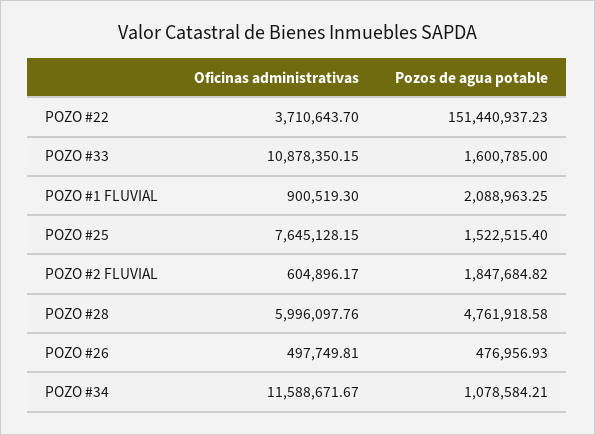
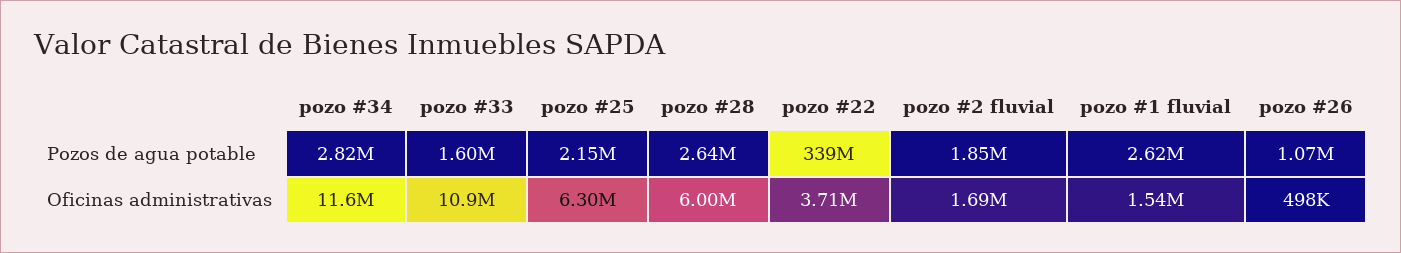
  {
    "Oficinas administrativas": {
      "POZO #22": 3710643.7,
      "POZO #33": 10878350.15,
-     "POZO #1 FLUVIAL": 900519.3,
+     "POZO #1 FLUVIAL": 1540000,
-     "POZO #25": 7645128.15,
+     "POZO #25": 6300000,
-     "POZO #2 FLUVIAL": 604896.17,
+     "POZO #2 FLUVIAL": 1690000,
      "POZO #28": 5996097.76,
      "POZO #26": 497749.81,
      "POZO #34": 11588671.67
    },
    "Pozos de agua potable": {
-     "POZO #22": 151440937.23,
+     "POZO #22": 339000000,
      "POZO #33": 1600785,
-     "POZO #1 FLUVIAL": 2088963.25,
+     "POZO #1 FLUVIAL": 2620000,
-     "POZO #25": 1522515.4,
+     "POZO #25": 2150000,
      "POZO #2 FLUVIAL": 1847684.82,
-     "POZO #28": 4761918.58,
+     "POZO #28": 2640000,
-     "POZO #26": 476956.93,
+     "POZO #26": 1070000,
-     "POZO #34": 1078584.21
+     "POZO #34": 2820000
    }
  }

